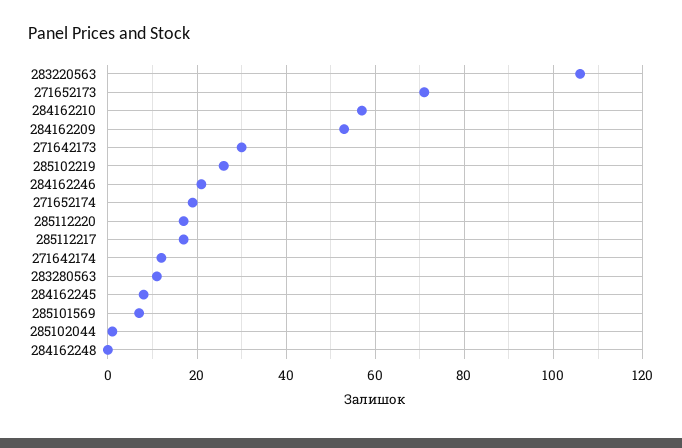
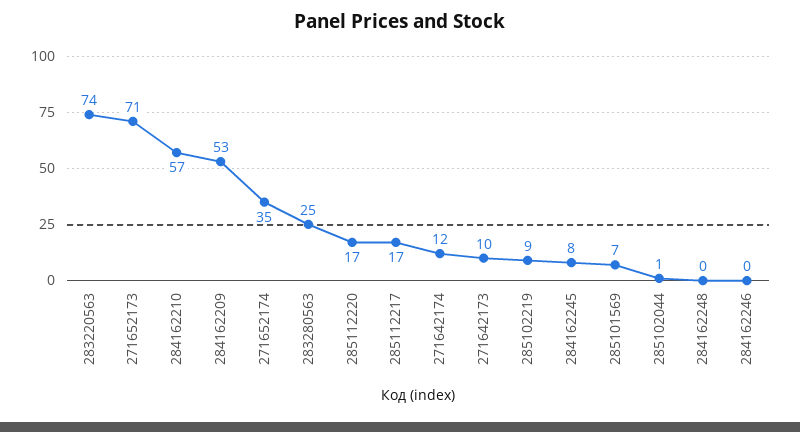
  {
-   "283220563": 105,
+   "283220563": 74,
    "271652173": 71,
    "284162210": 57,
    "284162209": 53,
-   "271642173": 30,
+   "271642173": 10,
-   "285102219": 25,
+   "285102219": 9,
-   "284162246": 20,
+   "284162246": 0,
-   "271652174": 20,
+   "271652174": 35,
    "285112220": 17,
    "285112217": 17,
    "271642174": 12,
-   "283280563": 10,
+   "283280563": 25,
    "284162245": 8,
    "285101569": 7,
    "285102044": 1,
    "284162248": 0
  }

